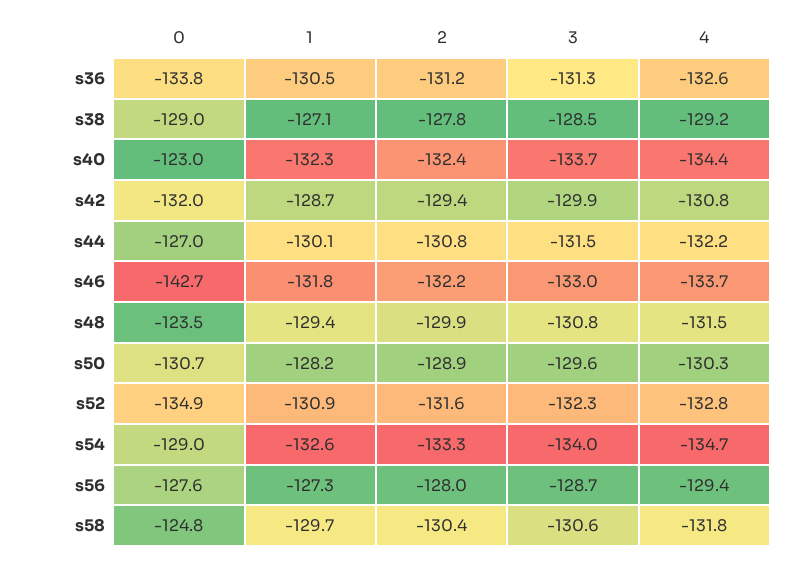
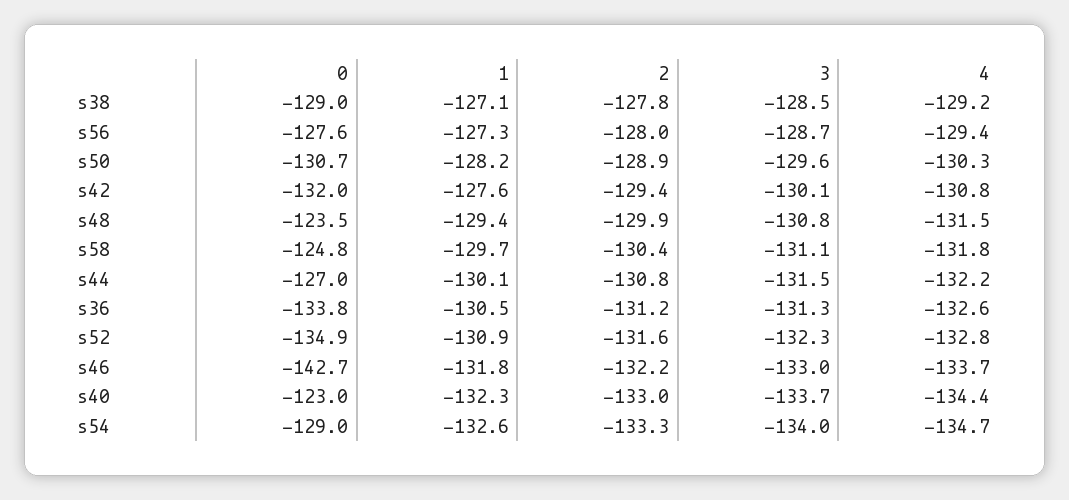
  {
    "0": {
      "s36": -133.8,
      "s38": -129,
      "s40": -123,
      "s42": -132,
      "s44": -127,
      "s46": -142.7,
      "s48": -123.5,
      "s50": -130.7,
      "s52": -134.9,
      "s54": -129,
      "s56": -127.6,
      "s58": -124.8
    },
    "1": {
      "s36": -130.5,
      "s38": -127.1,
      "s40": -132.3,
-     "s42": -128.7,
+     "s42": -127.6,
      "s44": -130.1,
      "s46": -131.8,
      "s48": -129.4,
      "s50": -128.2,
      "s52": -130.9,
      "s54": -132.6,
      "s56": -127.3,
      "s58": -129.7
    },
    "2": {
      "s36": -131.2,
      "s38": -127.8,
-     "s40": -132.4,
+     "s40": -133,
      "s42": -129.4,
      "s44": -130.8,
      "s46": -132.2,
      "s48": -129.9,
      "s50": -128.9,
      "s52": -131.6,
      "s54": -133.3,
      "s56": -128,
      "s58": -130.4
    },
    "3": {
      "s36": -131.3,
      "s38": -128.5,
      "s40": -133.7,
-     "s42": -129.9,
+     "s42": -130.1,
      "s44": -131.5,
      "s46": -133,
      "s48": -130.8,
      "s50": -129.6,
      "s52": -132.3,
      "s54": -134,
      "s56": -128.7,
-     "s58": -130.6
+     "s58": -131.1
    },
    "4": {
      "s36": -132.6,
      "s38": -129.2,
      "s40": -134.4,
      "s42": -130.8,
      "s44": -132.2,
      "s46": -133.7,
      "s48": -131.5,
      "s50": -130.3,
      "s52": -132.8,
      "s54": -134.7,
      "s56": -129.4,
      "s58": -131.8
    }
  }

